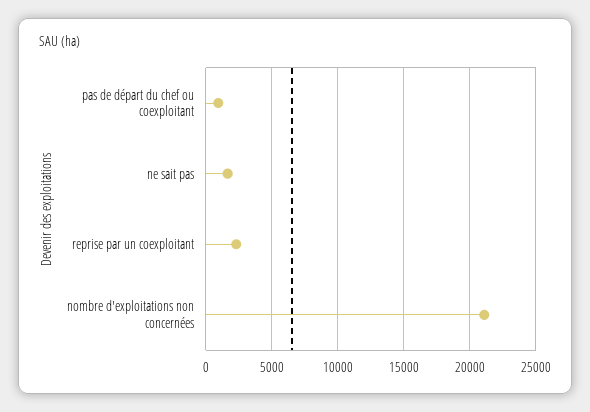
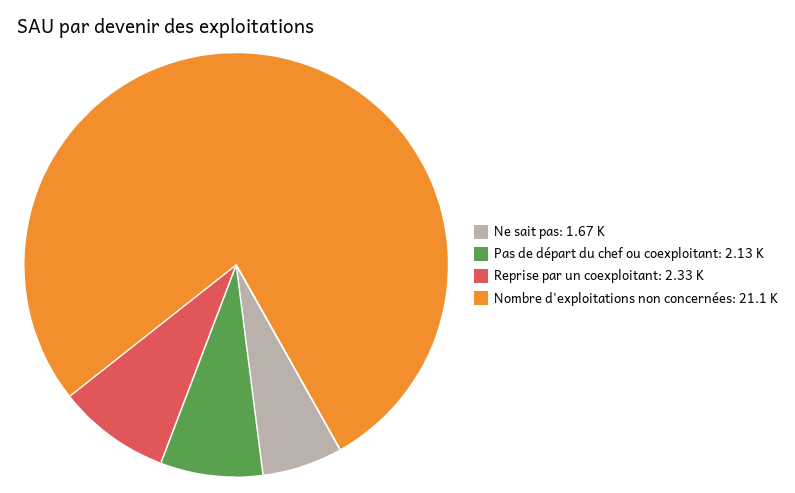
  {
-   "pas de départ du chef ou coexploitant": 1000,
+   "pas de départ du chef ou coexploitant": 2130,
    "ne sait pas": 1670,
    "reprise par un coexploitant": 2330,
    "nombre d'exploitations non concernées": 21100
  }

